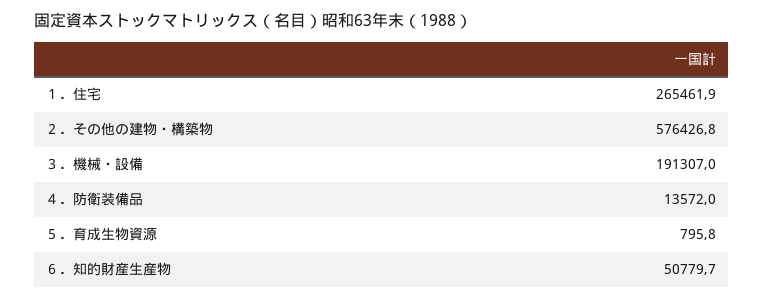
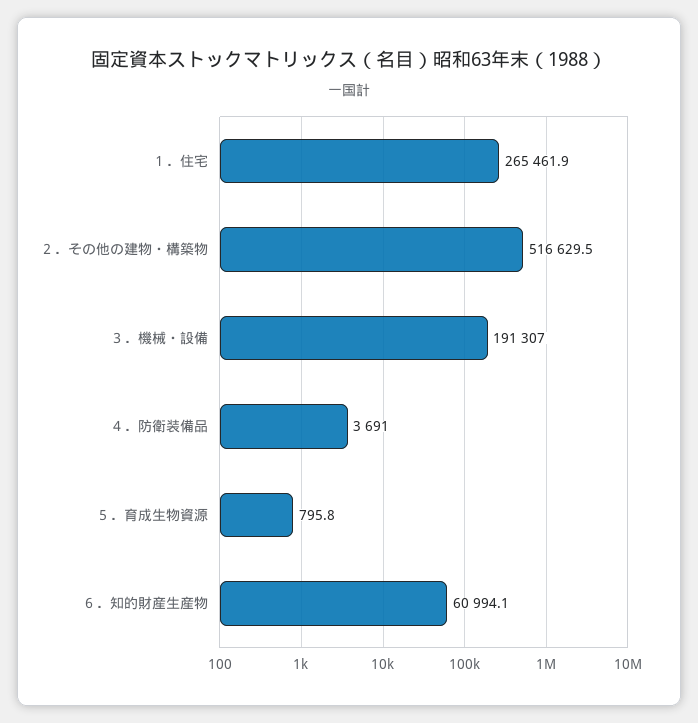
  {
    "１．住宅": 265461.9,
-   "２．その他の建物・構築物": 576426.8,
+   "２．その他の建物・構築物": 516629.5,
    "３．機械・設備": 191307,
-   "４．防衛装備品": 13572,
+   "４．防衛装備品": 3691,
    "５．育成生物資源": 795.8,
-   "６．知的財産生産物": 50779.7
+   "６．知的財産生産物": 60994.1
  }

